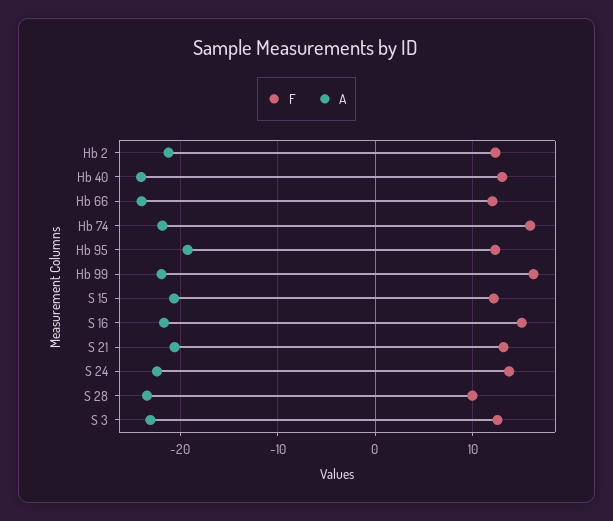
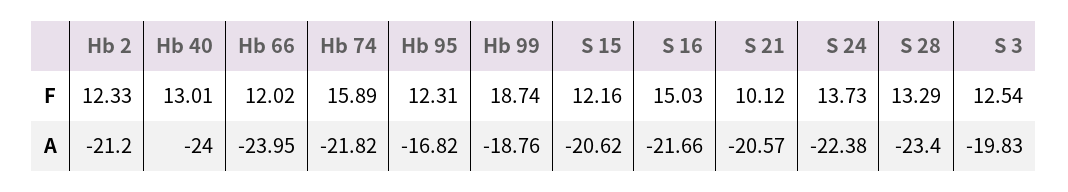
  {
    "F": {
      "Hb 2": 12.33,
      "Hb 40": 13.01,
      "Hb 66": 12.02,
      "Hb 74": 15.89,
      "Hb 95": 12.31,
-     "Hb 99": 16,
+     "Hb 99": 18.74,
      "S 15": 12.16,
      "S 16": 15.03,
-     "S 21": 13,
+     "S 21": 10.12,
      "S 24": 13.73,
-     "S 28": 10,
+     "S 28": 13.29,
      "S 3": 12.54
    },
    "A": {
      "Hb 2": -21.2,
      "Hb 40": -24,
      "Hb 66": -23.95,
      "Hb 74": -21.82,
-     "Hb 95": -19,
+     "Hb 95": -16.82,
-     "Hb 99": -22,
+     "Hb 99": -18.76,
      "S 15": -20.62,
      "S 16": -21.66,
      "S 21": -20.57,
      "S 24": -22.38,
      "S 28": -23.4,
-     "S 3": -23
+     "S 3": -19.83
    }
  }

